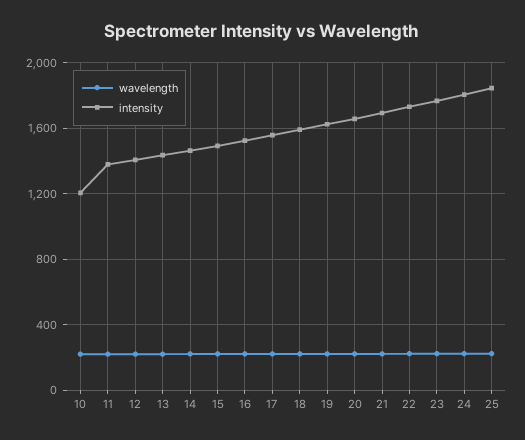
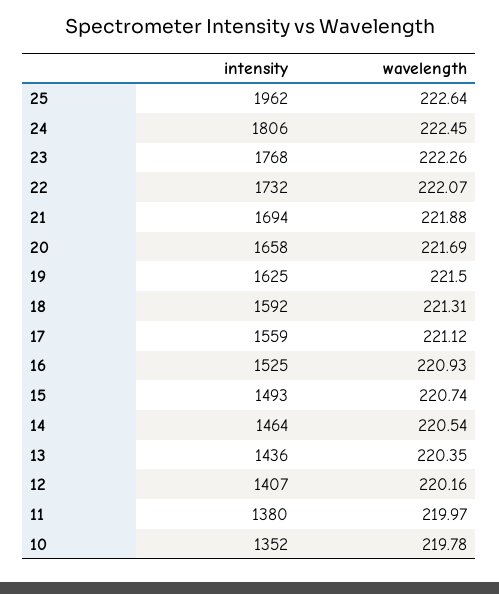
  {
    "wavelength": {
      "10": 219.78,
      "11": 219.97,
      "12": 220.16,
      "13": 220.35,
      "14": 220.54,
      "15": 220.74,
      "16": 220.93,
      "17": 221.12,
      "18": 221.31,
      "19": 221.5,
      "20": 221.69,
      "21": 221.88,
      "22": 222.07,
      "23": 222.26,
      "24": 222.45,
      "25": 222.64
    },
    "intensity": {
-     "10": 1200,
+     "10": 1352,
      "11": 1380,
      "12": 1407,
      "13": 1436,
      "14": 1464,
      "15": 1493,
      "16": 1525,
      "17": 1559,
      "18": 1592,
      "19": 1625,
      "20": 1658,
      "21": 1694,
      "22": 1732,
      "23": 1768,
      "24": 1806,
-     "25": 1850
+     "25": 1962
    }
  }

